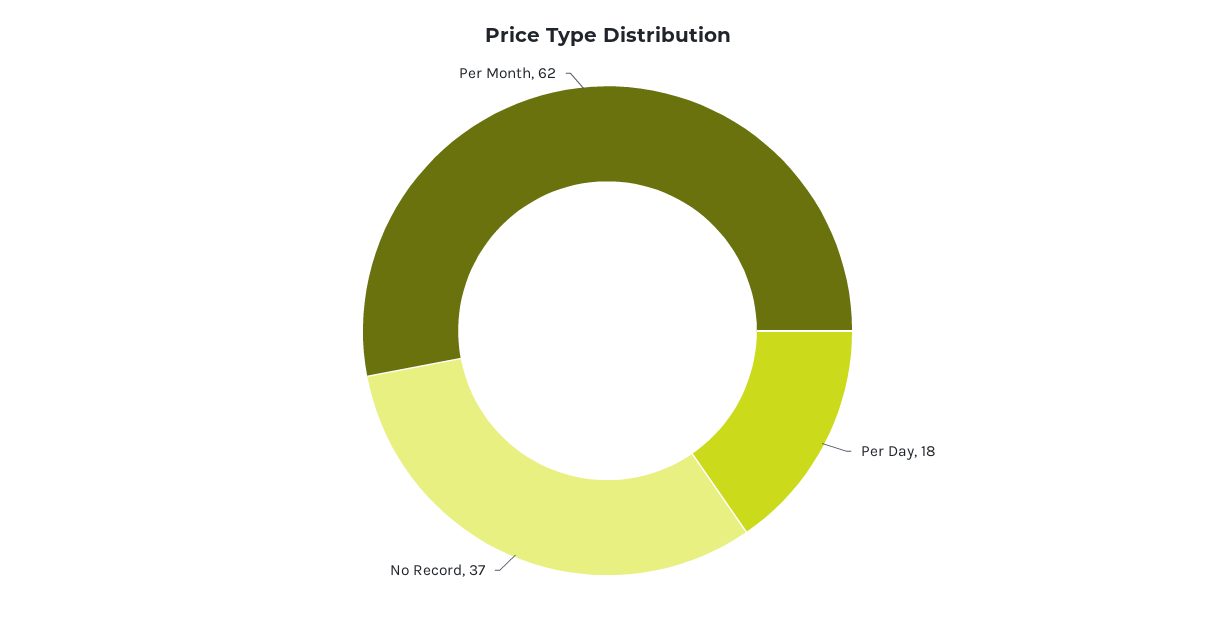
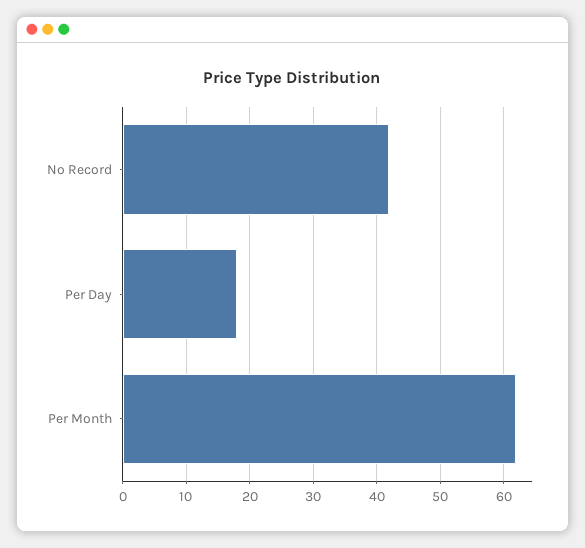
  {
    "Per Day": 18,
-   "No Record": 37,
+   "No Record": 42,
    "Per Month": 62
  }

